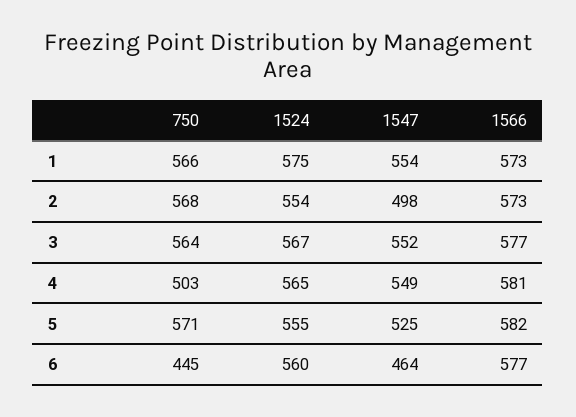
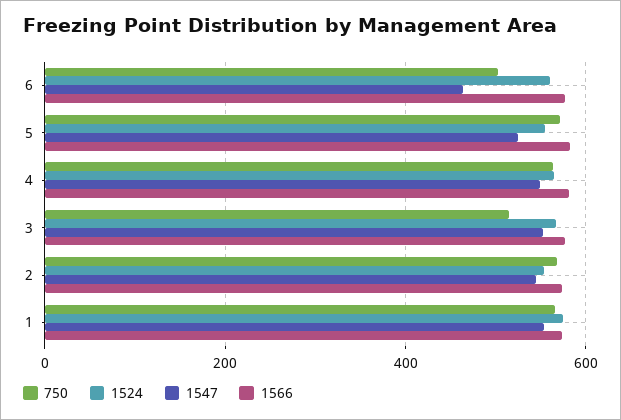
  {
    "750": {
      "1": 566,
      "2": 568,
-     "3": 564,
+     "3": 520,
-     "4": 503,
+     "4": 560,
      "5": 571,
-     "6": 445
+     "6": 500
    },
    "1524": {
      "1": 575,
      "2": 554,
      "3": 567,
      "4": 565,
      "5": 555,
      "6": 560
    },
    "1547": {
      "1": 554,
-     "2": 498,
+     "2": 540,
      "3": 552,
      "4": 549,
      "5": 525,
      "6": 464
    },
    "1566": {
      "1": 573,
      "2": 573,
      "3": 577,
      "4": 581,
      "5": 582,
      "6": 577
    }
  }

